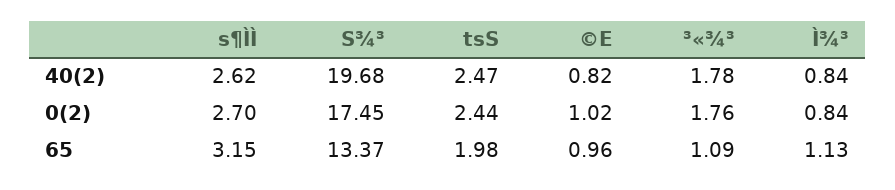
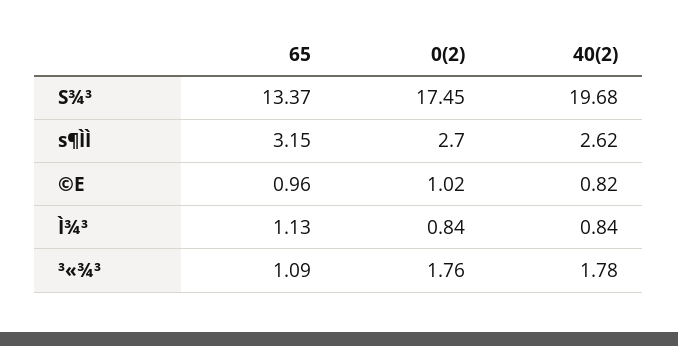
  {
    "s¶ÌÌ": {
      "40(2)": 2.62,
      "0(2)": 2.7,
      "65": 3.15
    },
    "S¾³": {
      "40(2)": 19.68,
      "0(2)": 17.45,
      "65": 13.37
    },
-   "tsS": {
-     "40(2)": 2.47,
-     "0(2)": 2.44,
-     "65": 1.98
-   },
    "©E": {
      "40(2)": 0.82,
      "0(2)": 1.02,
      "65": 0.96
    },
    "³«¾³": {
      "40(2)": 1.78,
      "0(2)": 1.76,
      "65": 1.09
    },
    "Ì¾³": {
      "40(2)": 0.84,
      "0(2)": 0.84,
      "65": 1.13
    }
  }

